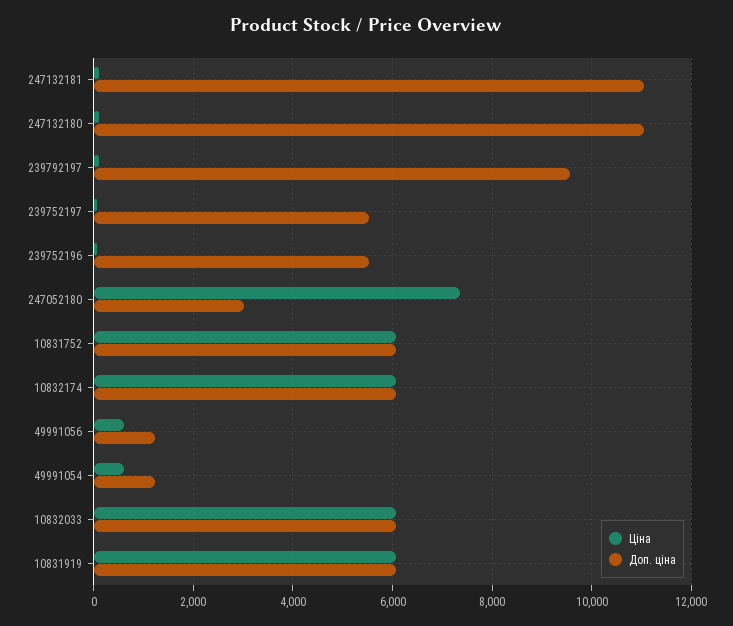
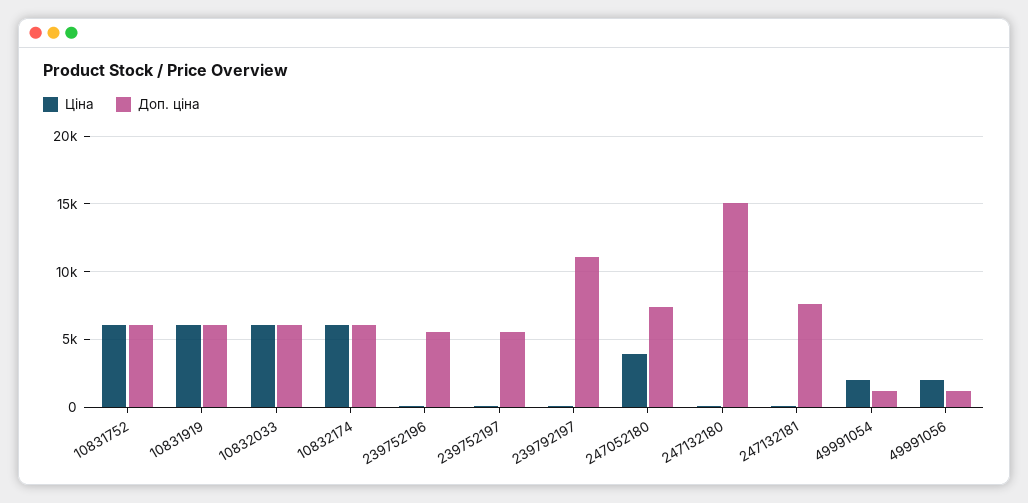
  {
    "Ціна": {
      "247132181": 200,
      "247132180": 200,
      "239792197": 200,
      "239752197": 0,
      "239752196": 0,
-     "247052180": 7400,
+     "247052180": 4000,
      "10831752": 6000,
      "10832174": 6000,
-     "49991056": 600,
+     "49991056": 2000,
-     "49991054": 600,
+     "49991054": 2000,
      "10832033": 6000,
      "10831919": 6000
    },
    "Доп. ціна": {
-     "247132181": 11000,
+     "247132181": 7500,
-     "247132180": 11000,
+     "247132180": 15000,
-     "239792197": 9600,
+     "239792197": 11000,
      "239752197": 5600,
      "239752196": 5600,
-     "247052180": 3000,
+     "247052180": 7500,
      "10831752": 6000,
      "10832174": 6000,
      "49991056": 1200,
      "49991054": 1200,
      "10832033": 6000,
      "10831919": 6000
    }
  }

